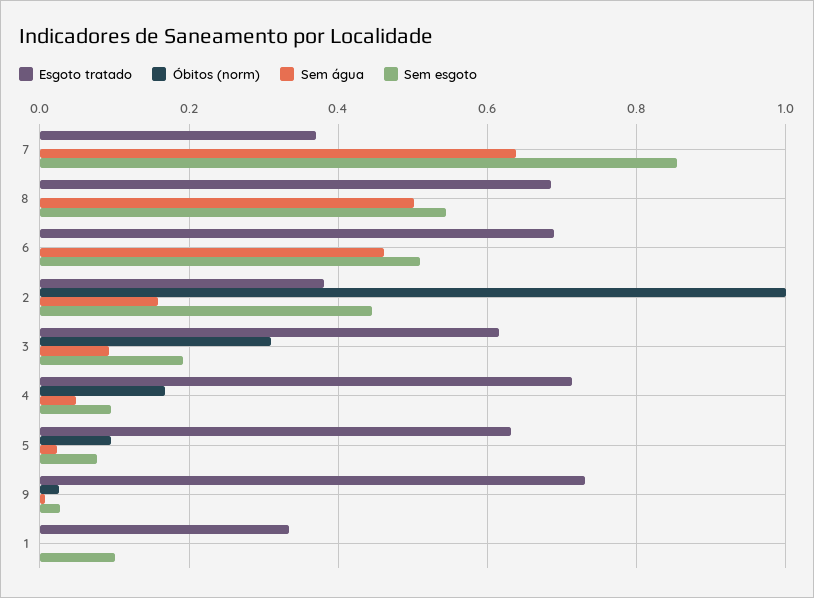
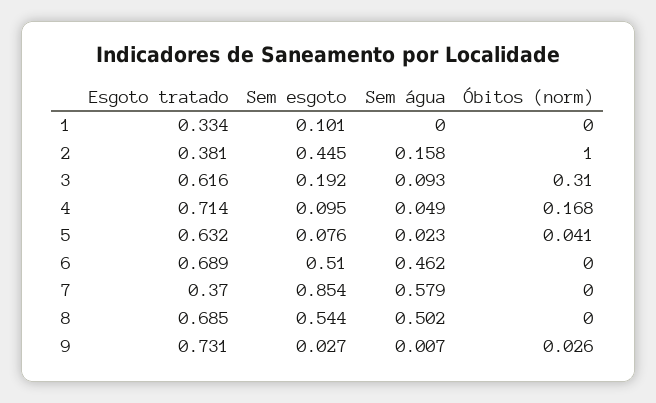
  {
    "Esgoto tratado": {
      "7": 0.37,
      "8": 0.685,
      "6": 0.689,
      "2": 0.381,
      "3": 0.616,
      "4": 0.714,
      "5": 0.632,
      "9": 0.731,
      "1": 0.334
    },
    "Óbitos (norm)": {
      "7": 0,
      "8": 0,
      "6": 0,
      "2": 1,
      "3": 0.31,
      "4": 0.168,
-     "5": 0.1,
+     "5": 0.041,
      "9": 0.026,
      "1": 0
    },
    "Sem água": {
-     "7": 0.64,
+     "7": 0.579,
      "8": 0.502,
      "6": 0.462,
      "2": 0.158,
      "3": 0.093,
      "4": 0.049,
      "5": 0.023,
      "9": 0.007,
      "1": 0
    },
    "Sem esgoto": {
      "7": 0.854,
      "8": 0.544,
      "6": 0.51,
      "2": 0.445,
      "3": 0.192,
      "4": 0.095,
      "5": 0.076,
      "9": 0.027,
      "1": 0.101
    }
  }

